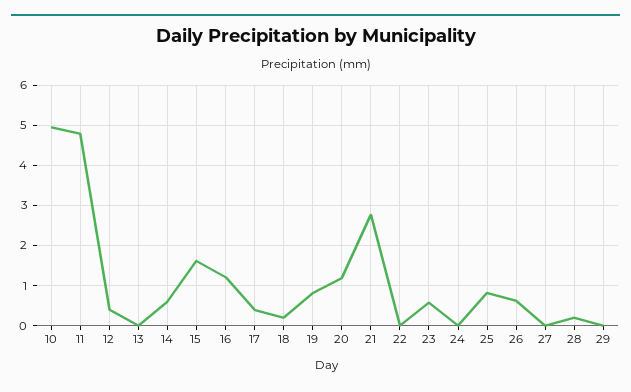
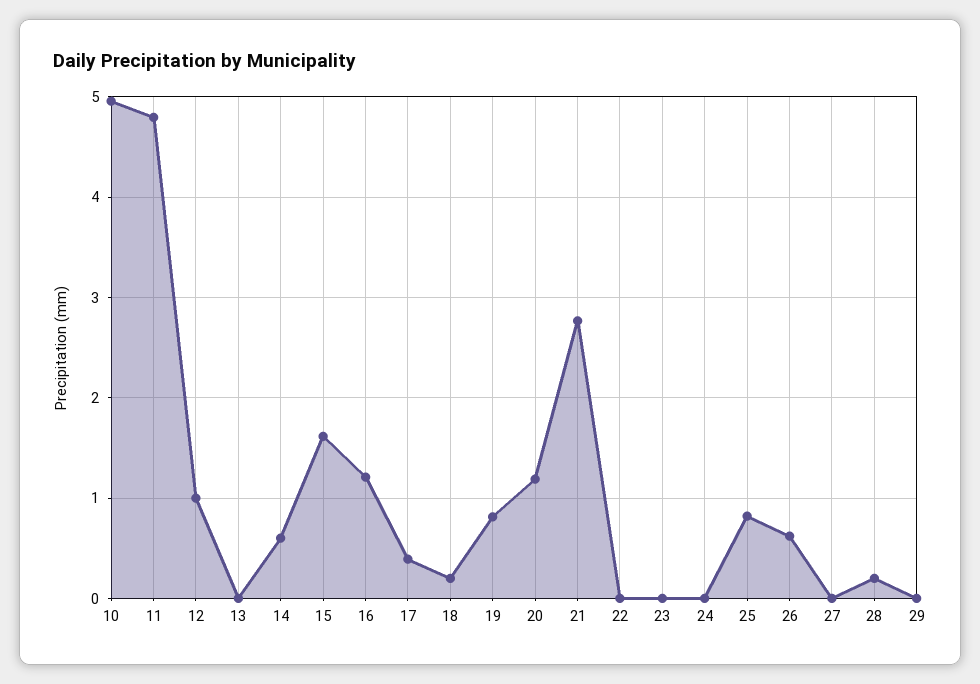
  {
    "10": 5,
    "11": 4.8,
-   "12": 0.4,
+   "12": 1,
    "13": 0,
    "14": 0.6,
    "15": 1.6,
    "16": 1.2,
    "17": 0.4,
    "18": 0.2,
    "19": 0.8,
    "20": 1.2,
    "21": 2.8,
    "22": 0,
-   "23": 0.6,
+   "23": 0,
    "24": 0,
    "25": 0.8,
    "26": 0.6,
    "27": 0,
    "28": 0.2,
    "29": 0
  }

